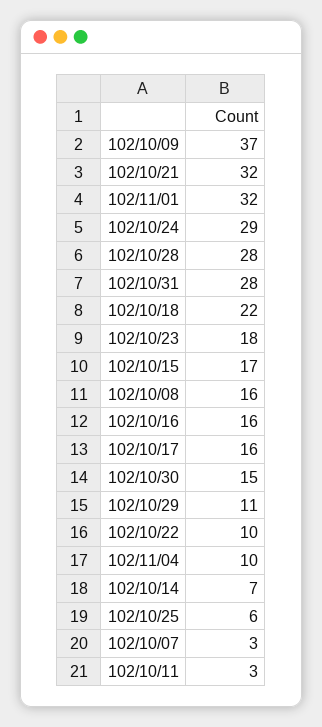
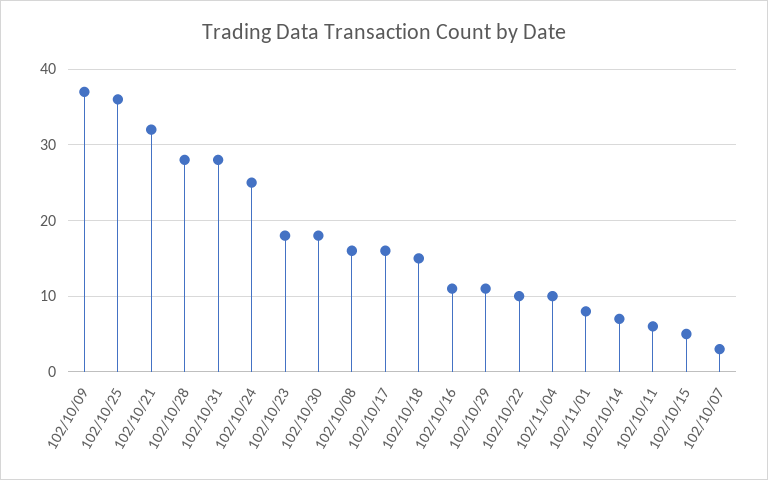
  {
    "102/10/09": 37,
    "102/10/21": 32,
-   "102/11/01": 32,
+   "102/11/01": 8,
-   "102/10/24": 29,
+   "102/10/24": 25,
    "102/10/28": 28,
    "102/10/31": 28,
-   "102/10/18": 22,
+   "102/10/18": 15,
    "102/10/23": 18,
-   "102/10/15": 17,
+   "102/10/15": 5,
    "102/10/08": 16,
-   "102/10/16": 16,
+   "102/10/16": 11,
    "102/10/17": 16,
-   "102/10/30": 15,
+   "102/10/30": 18,
    "102/10/29": 11,
    "102/10/22": 10,
    "102/11/04": 10,
    "102/10/14": 7,
-   "102/10/25": 6,
+   "102/10/25": 36,
    "102/10/07": 3,
-   "102/10/11": 3
+   "102/10/11": 6
  }

